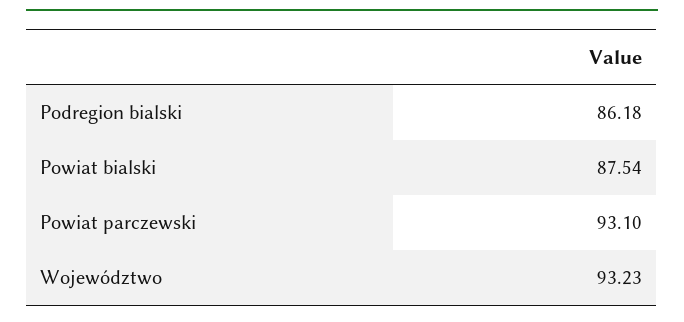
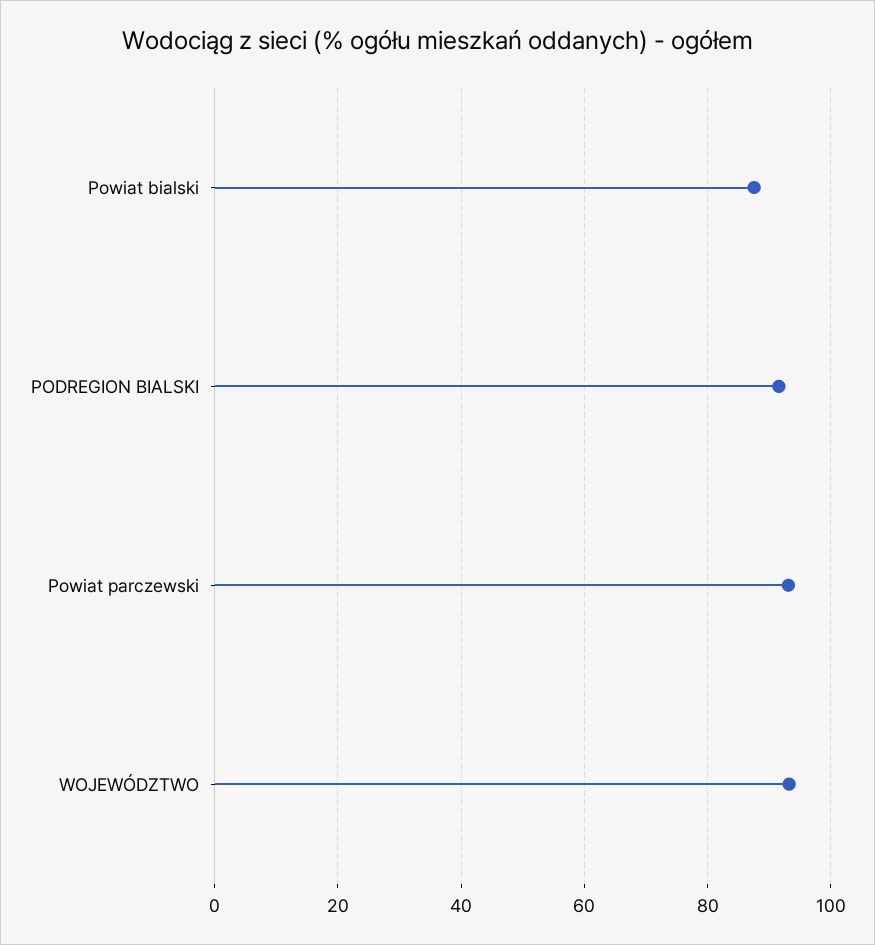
  {
-   "Podregion bialski": 86.18,
+   "Podregion bialski": 92,
    "Powiat bialski": 87.54,
    "Powiat parczewski": 93.1,
    "Województwo": 93.23
  }

